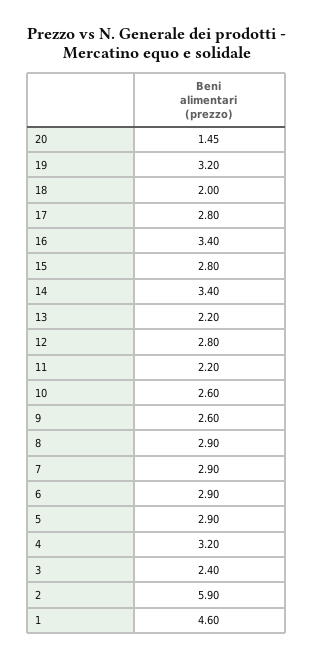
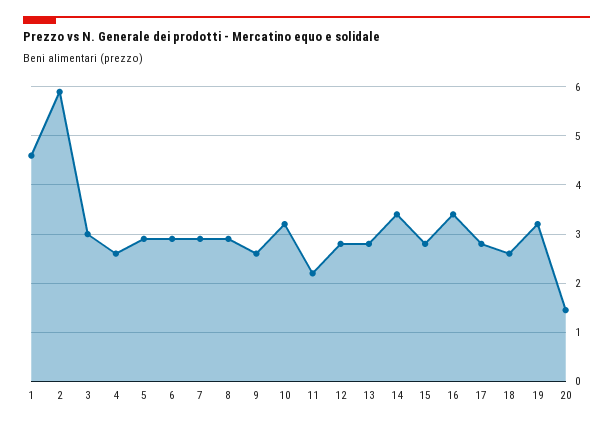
  {
    "20": 1.45,
    "19": 3.2,
-   "18": 2,
+   "18": 2.6,
    "17": 2.8,
    "16": 3.4,
    "15": 2.8,
    "14": 3.4,
-   "13": 2.2,
+   "13": 2.8,
    "12": 2.8,
    "11": 2.2,
-   "10": 2.6,
+   "10": 3.2,
    "9": 2.6,
    "8": 2.9,
    "7": 2.9,
    "6": 2.9,
    "5": 2.9,
-   "4": 3.2,
+   "4": 2.6,
-   "3": 2.4,
+   "3": 3,
    "2": 5.9,
    "1": 4.6
  }

